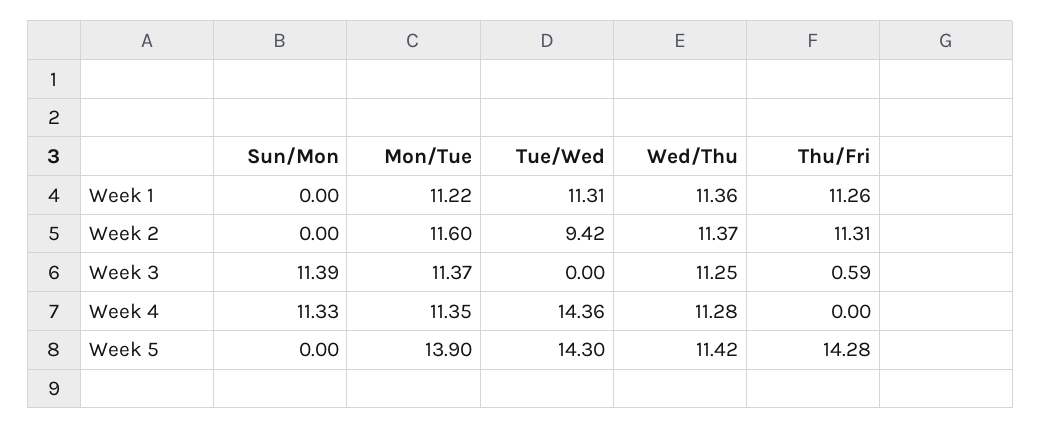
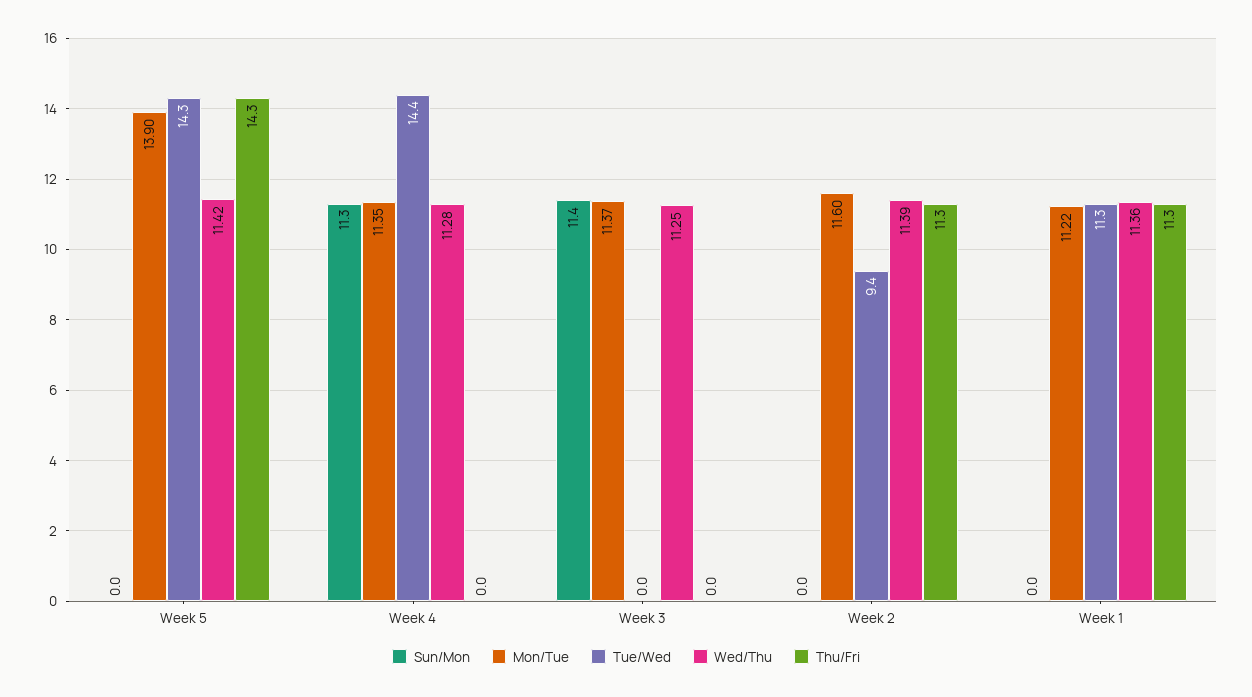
  {
    "Sun/Mon": {
      "Week 1": 0,
      "Week 2": 0,
      "Week 3": 11.39,
      "Week 4": 11.33,
      "Week 5": 0
    },
    "Mon/Tue": {
      "Week 1": 11.22,
      "Week 2": 11.6,
      "Week 3": 11.37,
      "Week 4": 11.35,
      "Week 5": 13.9
    },
    "Tue/Wed": {
      "Week 1": 11.31,
      "Week 2": 9.42,
      "Week 3": 0,
      "Week 4": 14.36,
      "Week 5": 14.3
    },
    "Wed/Thu": {
      "Week 1": 11.36,
-     "Week 2": 11.37,
+     "Week 2": 11.39,
      "Week 3": 11.25,
      "Week 4": 11.28,
      "Week 5": 11.42
    },
    "Thu/Fri": {
      "Week 1": 11.26,
      "Week 2": 11.31,
-     "Week 3": 0.59,
+     "Week 3": 0,
      "Week 4": 0,
      "Week 5": 14.28
    }
  }

